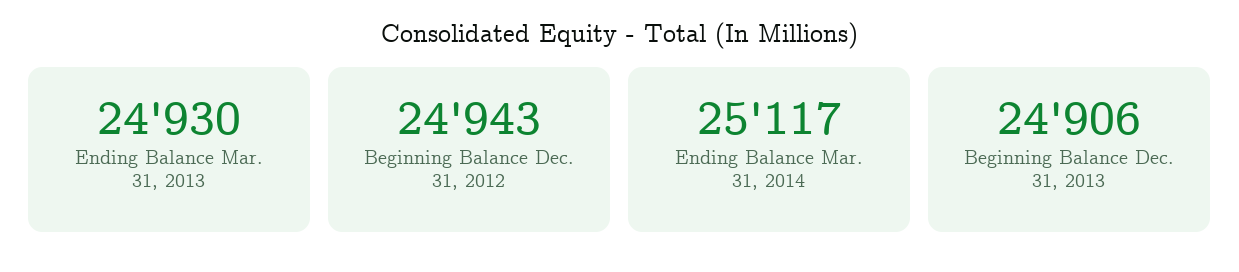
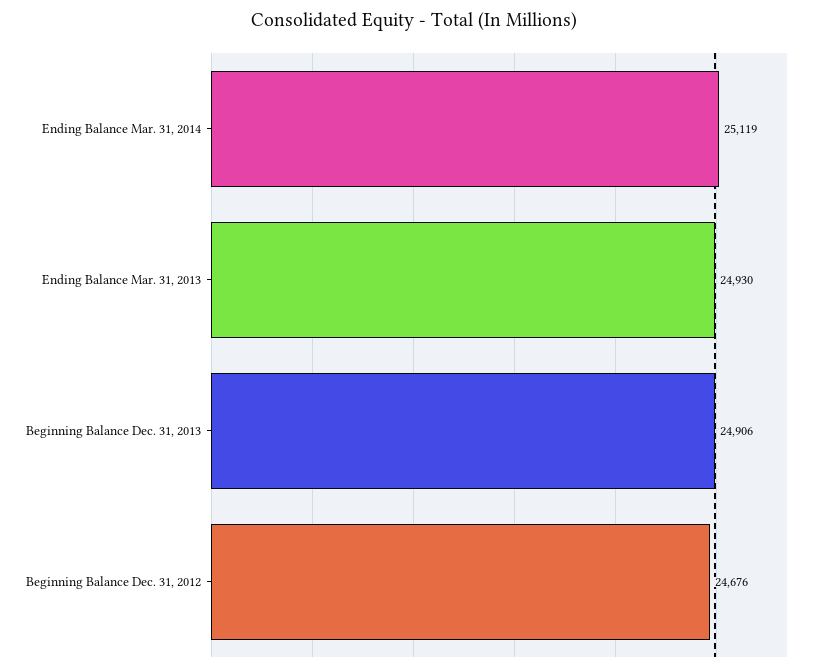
  {
    "Ending Balance Mar. 31, 2013": 24930,
-   "Beginning Balance Dec. 31, 2012": 24943,
+   "Beginning Balance Dec. 31, 2012": 24676,
-   "Ending Balance Mar. 31, 2014": 25117,
+   "Ending Balance Mar. 31, 2014": 25119,
    "Beginning Balance Dec. 31, 2013": 24906
  }

